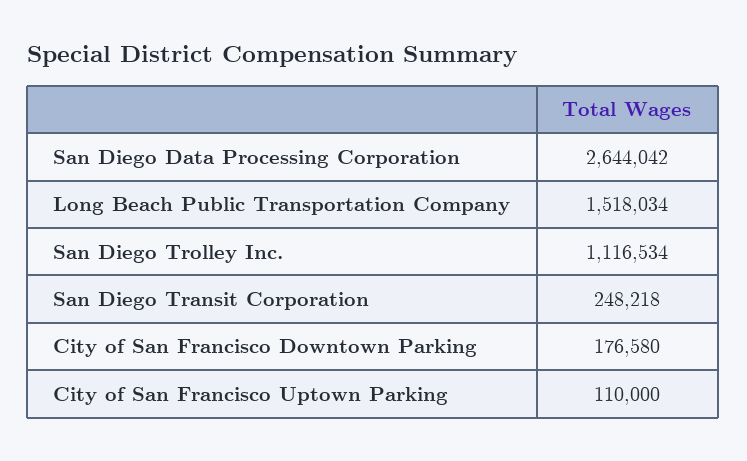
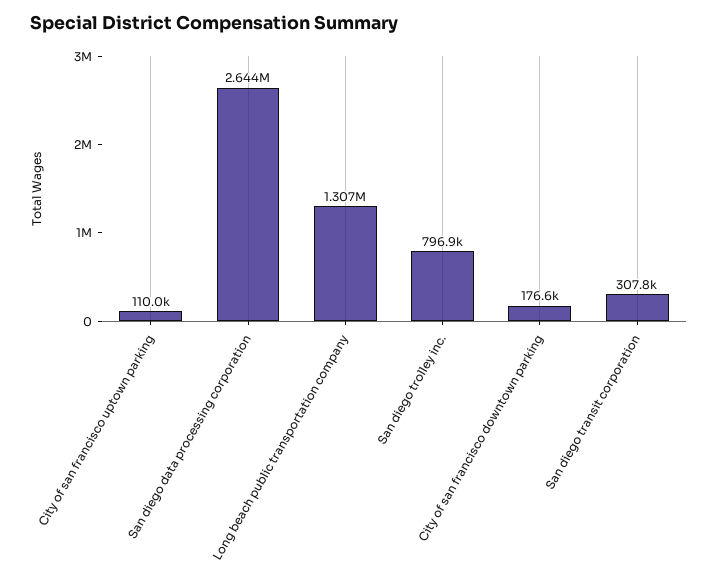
  {
    "San Diego Data Processing Corporation": 2644042,
-   "Long Beach Public Transportation Company": 1518034,
+   "Long Beach Public Transportation Company": 1307000,
-   "San Diego Trolley Inc.": 1116534,
+   "San Diego Trolley Inc.": 796900,
-   "San Diego Transit Corporation": 248218,
+   "San Diego Transit Corporation": 307800,
    "City of San Francisco Downtown Parking": 176580,
    "City of San Francisco Uptown Parking": 110000
  }

